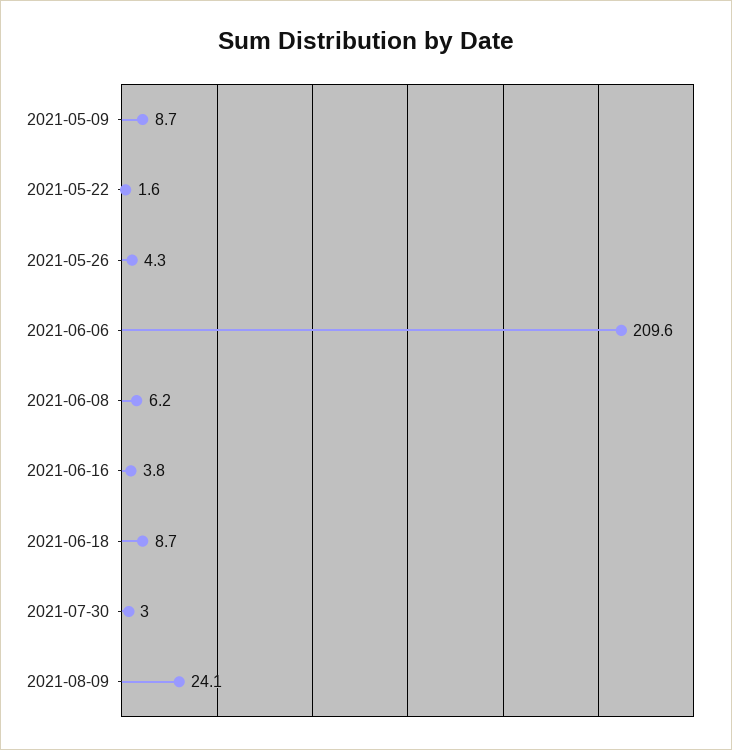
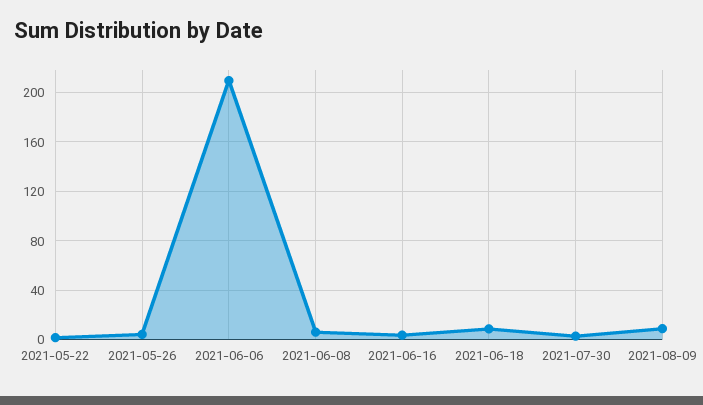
  {
-   "2021-05-09": 8.7,
    "2021-05-22": 1.6,
    "2021-05-26": 4.3,
    "2021-06-06": 209.6,
    "2021-06-08": 6.2,
    "2021-06-16": 3.8,
    "2021-06-18": 8.7,
    "2021-07-30": 3,
-   "2021-08-09": 24.1
+   "2021-08-09": 10
  }

